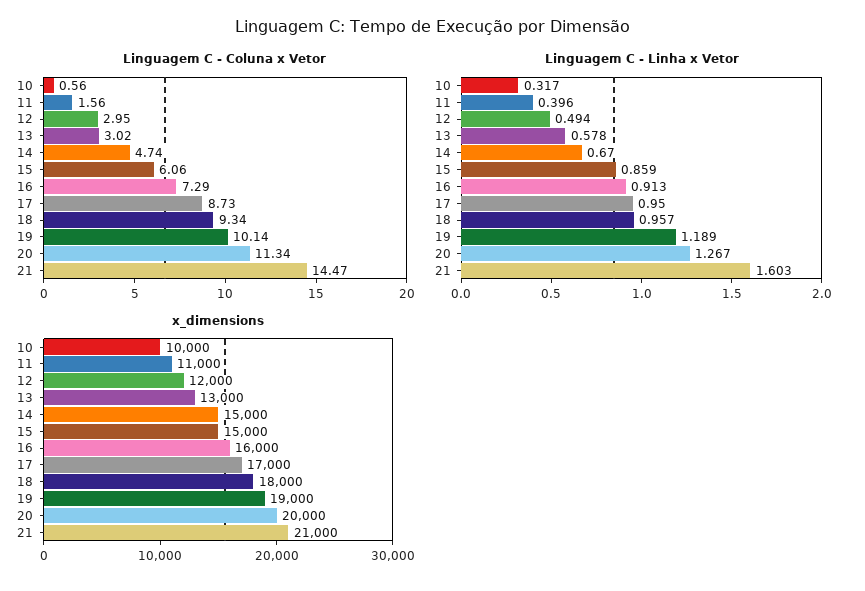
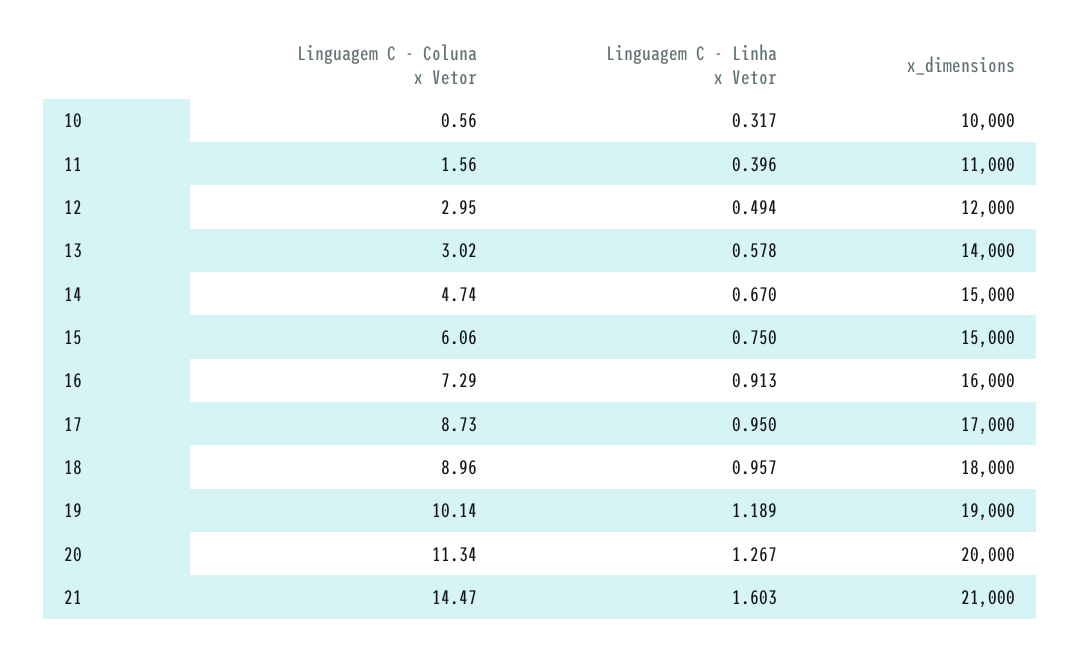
  {
    "Linguagem C - Coluna x Vetor": {
      "10": 0.56,
      "11": 1.56,
      "12": 2.95,
      "13": 3.02,
      "14": 4.74,
      "15": 6.06,
      "16": 7.29,
      "17": 8.73,
-     "18": 9.34,
+     "18": 8.96,
      "19": 10.14,
      "20": 11.34,
      "21": 14.47
    },
    "Linguagem C - Linha x Vetor": {
      "10": 0.317,
      "11": 0.396,
      "12": 0.494,
      "13": 0.578,
      "14": 0.67,
-     "15": 0.859,
+     "15": 0.75,
      "16": 0.913,
      "17": 0.95,
      "18": 0.957,
      "19": 1.189,
      "20": 1.267,
      "21": 1.603
    },
    "x_dimensions": {
      "10": 10000,
      "11": 11000,
      "12": 12000,
-     "13": 13000,
+     "13": 14000,
      "14": 15000,
      "15": 15000,
      "16": 16000,
      "17": 17000,
      "18": 18000,
      "19": 19000,
      "20": 20000,
      "21": 21000
    }
  }

